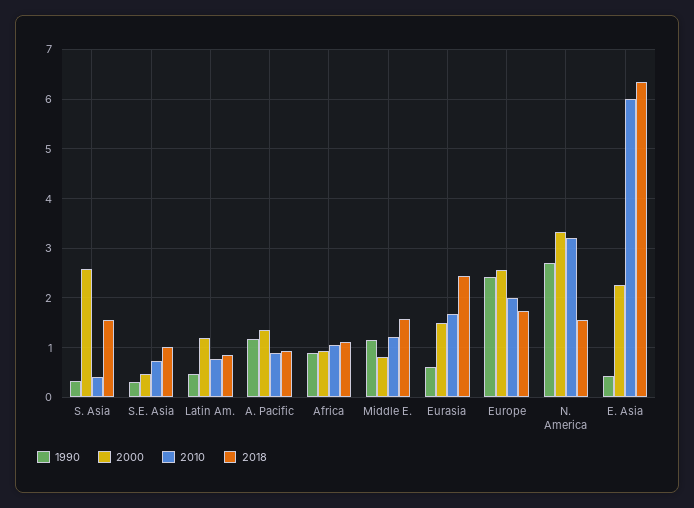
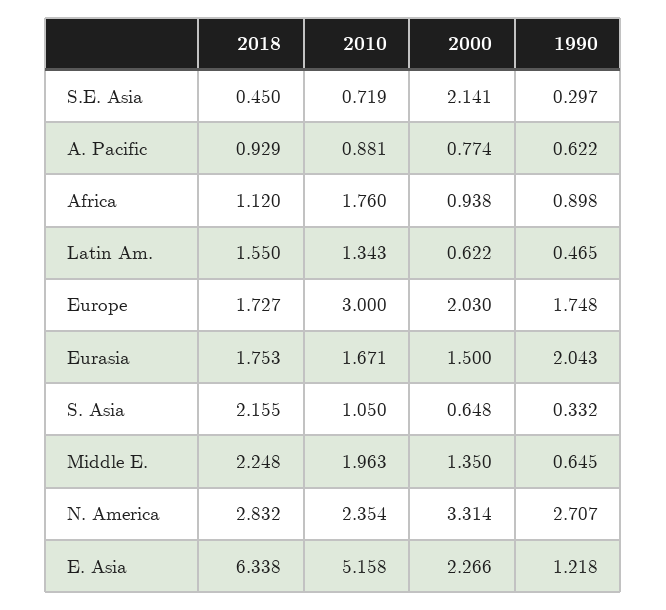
  {
    "1990": {
      "S. Asia": 0.332,
      "S.E. Asia": 0.297,
      "Latin Am.": 0.465,
-     "A. Pacific": 1.2,
+     "A. Pacific": 0.622,
      "Africa": 0.898,
-     "Middle E.": 1.2,
+     "Middle E.": 0.645,
-     "Eurasia": 0.6,
+     "Eurasia": 2.043,
-     "Europe": 2.4,
+     "Europe": 1.748,
      "N. America": 2.707,
-     "E. Asia": 0.4
+     "E. Asia": 1.218
    },
    "2000": {
-     "S. Asia": 2.6,
+     "S. Asia": 0.648,
-     "S.E. Asia": 0.4,
+     "S.E. Asia": 2.141,
-     "Latin Am.": 1.2,
+     "Latin Am.": 0.622,
-     "A. Pacific": 1.4,
+     "A. Pacific": 0.774,
      "Africa": 0.938,
-     "Middle E.": 0.8,
+     "Middle E.": 1.35,
      "Eurasia": 1.5,
-     "Europe": 2.6,
+     "Europe": 2.03,
      "N. America": 3.314,
      "E. Asia": 2.266
    },
    "2010": {
-     "S. Asia": 0.4,
+     "S. Asia": 1.05,
      "S.E. Asia": 0.719,
-     "Latin Am.": 0.8,
+     "Latin Am.": 1.343,
      "A. Pacific": 0.881,
-     "Africa": 1,
+     "Africa": 1.76,
-     "Middle E.": 1.2,
+     "Middle E.": 1.963,
      "Eurasia": 1.671,
-     "Europe": 2,
+     "Europe": 3,
-     "N. America": 3.2,
+     "N. America": 2.354,
-     "E. Asia": 6
+     "E. Asia": 5.158
    },
    "2018": {
-     "S. Asia": 1.6,
+     "S. Asia": 2.155,
-     "S.E. Asia": 1,
+     "S.E. Asia": 0.45,
-     "Latin Am.": 0.8,
+     "Latin Am.": 1.55,
      "A. Pacific": 0.929,
      "Africa": 1.12,
-     "Middle E.": 1.6,
+     "Middle E.": 2.248,
-     "Eurasia": 2.4,
+     "Eurasia": 1.753,
      "Europe": 1.727,
-     "N. America": 1.6,
+     "N. America": 2.832,
      "E. Asia": 6.338
    }
  }

